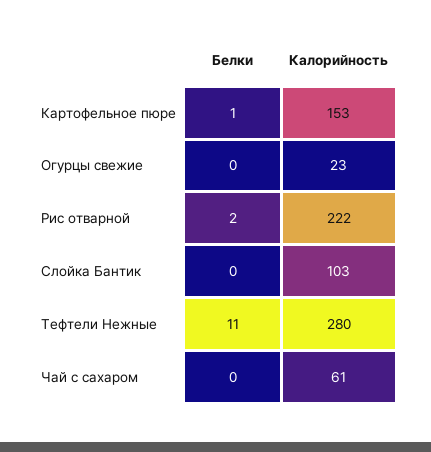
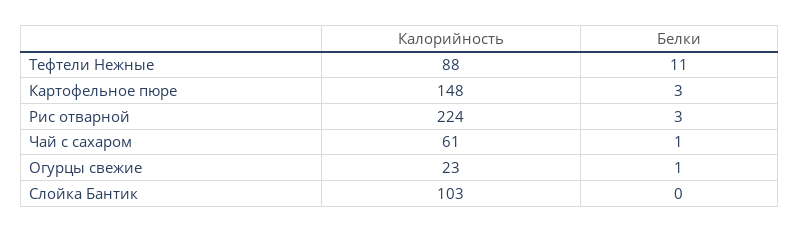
  {
    "Белки": {
-     "Картофельное пюре": 1,
+     "Картофельное пюре": 3,
-     "Огурцы свежие": 0,
+     "Огурцы свежие": 1,
-     "Рис отварной": 2,
+     "Рис отварной": 3,
      "Слойка Бантик": 0,
      "Тефтели Нежные": 11,
-     "Чай с сахаром": 0
+     "Чай с сахаром": 1
    },
    "Калорийность": {
-     "Картофельное пюре": 153,
+     "Картофельное пюре": 148,
      "Огурцы свежие": 23,
-     "Рис отварной": 222,
+     "Рис отварной": 224,
      "Слойка Бантик": 103,
-     "Тефтели Нежные": 280,
+     "Тефтели Нежные": 88,
      "Чай с сахаром": 61
    }
  }

